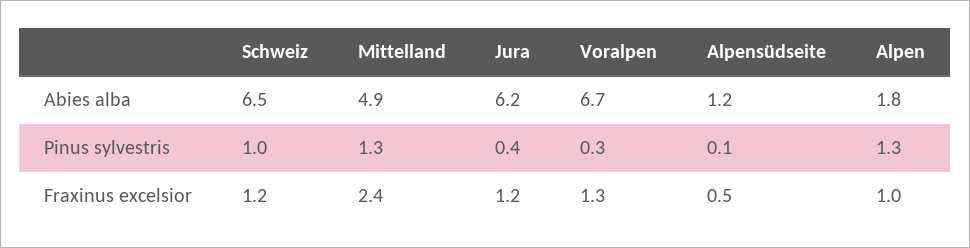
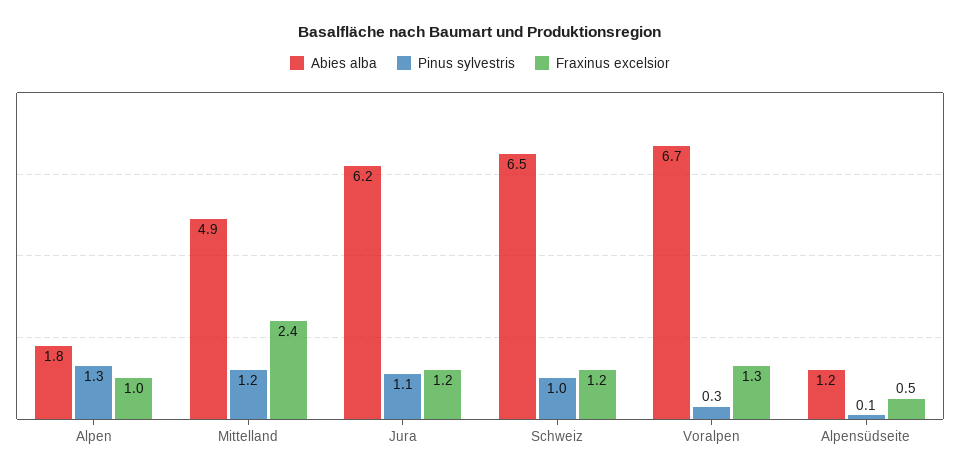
  {
    "Abies alba": {
      "Schweiz": 6.5,
      "Mittelland": 4.9,
      "Jura": 6.2,
      "Voralpen": 6.7,
      "Alpensüdseite": 1.2,
      "Alpen": 1.8
    },
    "Pinus sylvestris": {
      "Schweiz": 1,
-     "Mittelland": 1.3,
+     "Mittelland": 1.2,
-     "Jura": 0.4,
+     "Jura": 1.1,
      "Voralpen": 0.3,
      "Alpensüdseite": 0.1,
      "Alpen": 1.3
    },
    "Fraxinus excelsior": {
      "Schweiz": 1.2,
      "Mittelland": 2.4,
      "Jura": 1.2,
      "Voralpen": 1.3,
      "Alpensüdseite": 0.5,
      "Alpen": 1
    }
  }

